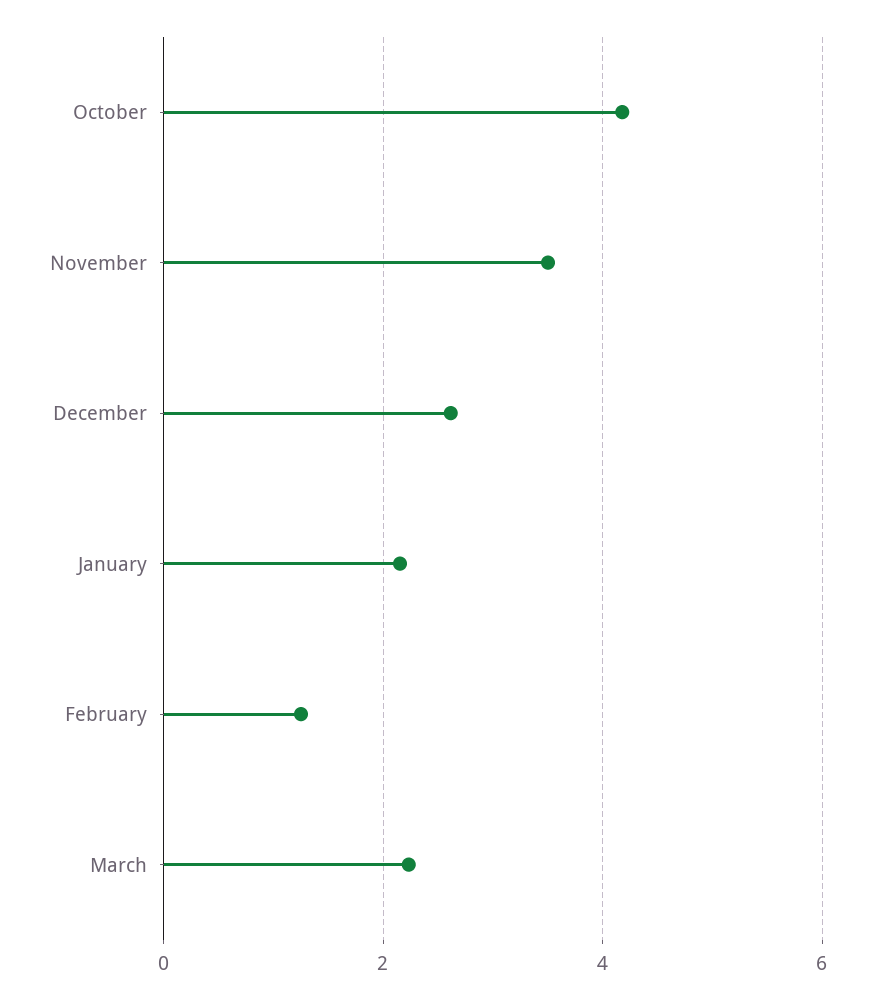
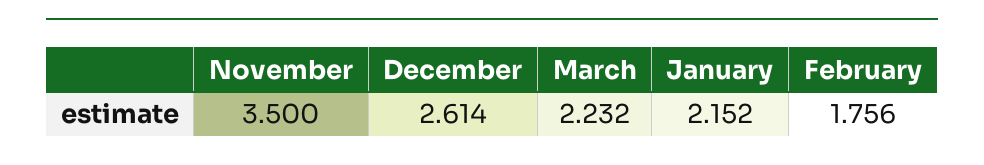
  {
-   "October": 4.2,
    "November": 3.5,
    "December": 2.614,
    "January": 2.152,
-   "February": 1.2,
+   "February": 1.756,
    "March": 2.232
  }

